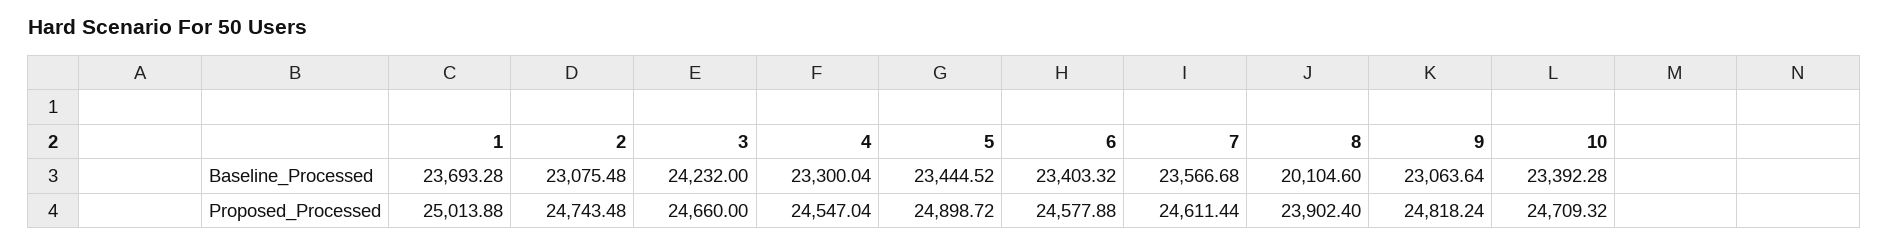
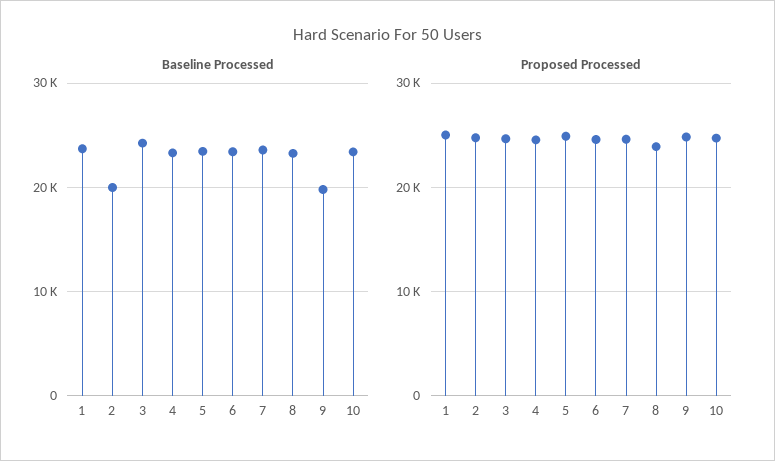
  {
    "Baseline_Processed": {
      "1": 23693.28,
-     "2": 23075.48,
+     "2": 20000,
      "3": 24232,
      "4": 23300.04,
      "5": 23444.52,
      "6": 23403.32,
      "7": 23566.68,
-     "8": 20104.6,
+     "8": 23000,
-     "9": 23063.64,
+     "9": 20000,
      "10": 23392.28
    },
    "Proposed_Processed": {
      "1": 25013.88,
      "2": 24743.48,
      "3": 24660,
      "4": 24547.04,
      "5": 24898.72,
      "6": 24577.88,
      "7": 24611.44,
      "8": 23902.4,
      "9": 24818.24,
      "10": 24709.32
    }
  }

